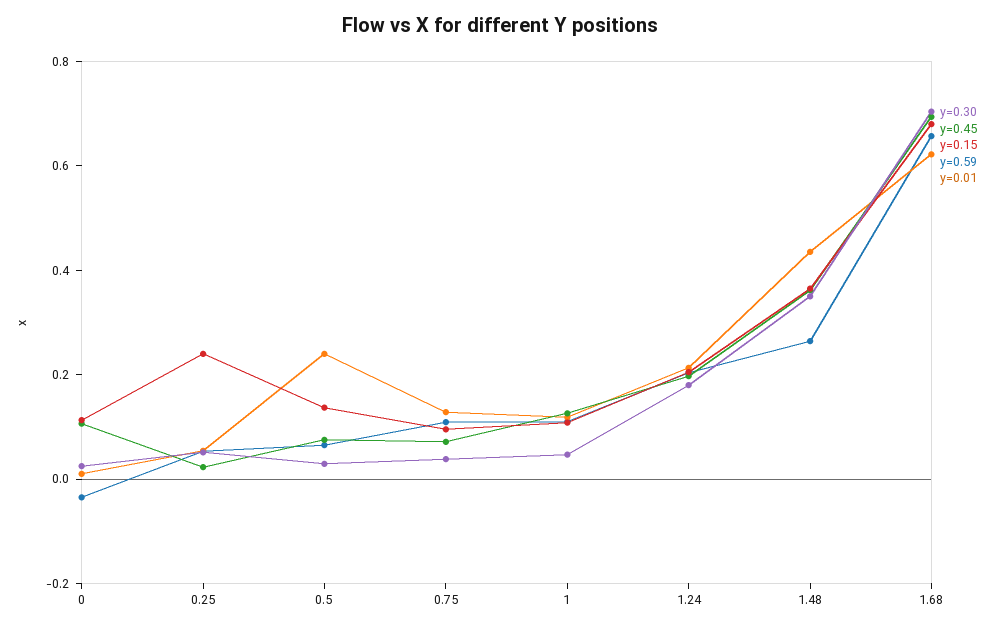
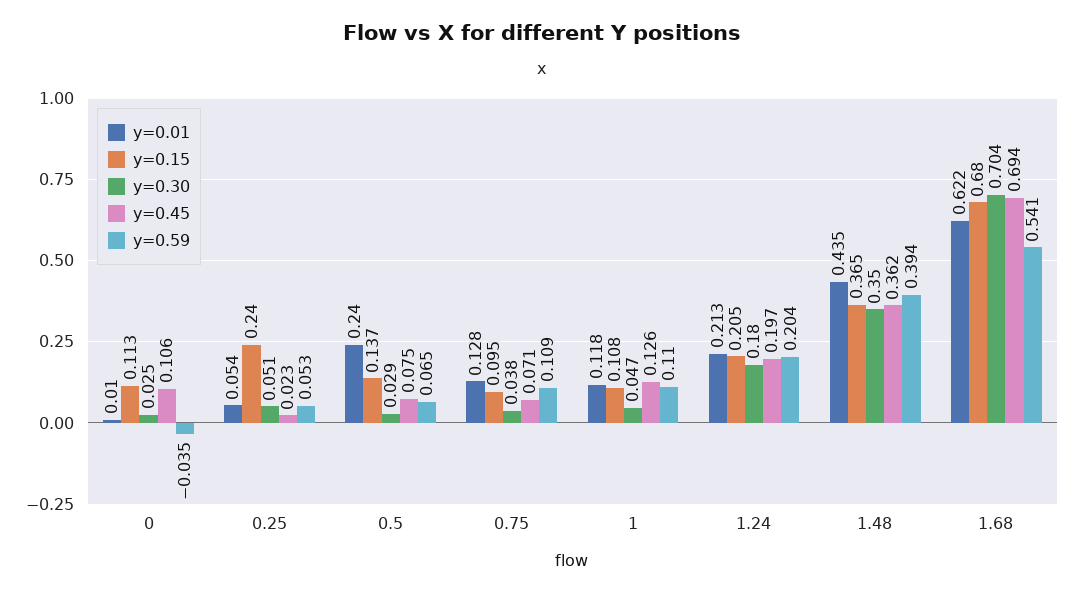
  {
    "y=0.30": {
      "0": 0.025,
      "0.25": 0.051,
      "0.5": 0.029,
      "0.75": 0.038,
      "1": 0.047,
      "1.24": 0.18,
      "1.48": 0.35,
      "1.68": 0.704
    },
    "y=0.45": {
      "0": 0.106,
      "0.25": 0.023,
      "0.5": 0.075,
      "0.75": 0.071,
      "1": 0.126,
      "1.24": 0.197,
      "1.48": 0.362,
      "1.68": 0.694
    },
    "y=0.15": {
      "0": 0.113,
      "0.25": 0.24,
      "0.5": 0.137,
      "0.75": 0.095,
      "1": 0.108,
      "1.24": 0.205,
      "1.48": 0.365,
      "1.68": 0.68
    },
    "y=0.59": {
      "0": -0.035,
      "0.25": 0.053,
      "0.5": 0.065,
      "0.75": 0.109,
      "1": 0.11,
      "1.24": 0.204,
-     "1.48": 0.25,
+     "1.48": 0.394,
-     "1.68": 0.65
+     "1.68": 0.541
    },
    "y=0.01": {
      "0": 0.01,
      "0.25": 0.054,
      "0.5": 0.24,
      "0.75": 0.128,
      "1": 0.118,
      "1.24": 0.213,
      "1.48": 0.435,
      "1.68": 0.622
    }
  }

